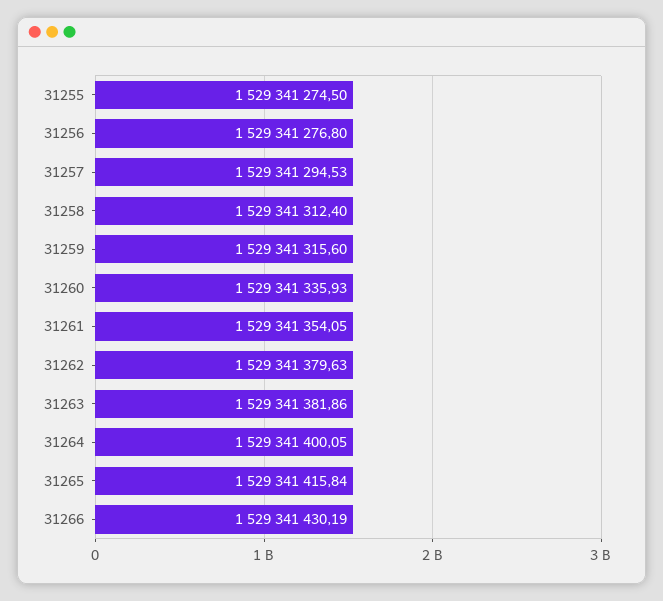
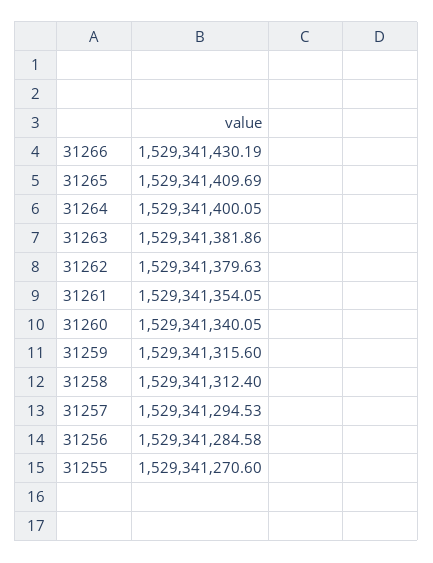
  {
-   "31255": 1529341274.5,
+   "31255": 1529341270.6,
-   "31256": 1529341276.8,
+   "31256": 1529341284.58,
    "31257": 1529341294.53,
    "31258": 1529341312.4,
    "31259": 1529341315.6,
-   "31260": 1529341335.93,
+   "31260": 1529341340.05,
    "31261": 1529341354.05,
    "31262": 1529341379.63,
    "31263": 1529341381.86,
    "31264": 1529341400.05,
-   "31265": 1529341415.84,
+   "31265": 1529341409.69,
    "31266": 1529341430.19
  }

